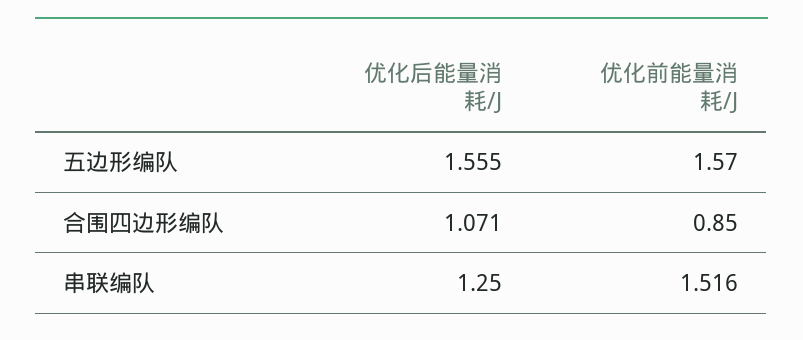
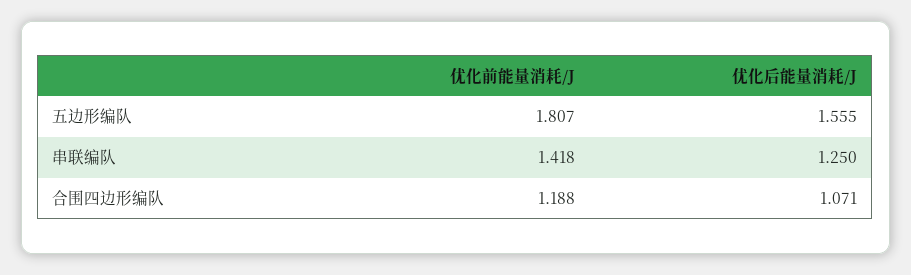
  {
    "优化后能量消耗/J": {
      "五边形编队": 1.555,
      "合围四边形编队": 1.071,
      "串联编队": 1.25
    },
    "优化前能量消耗/J": {
-     "五边形编队": 1.57,
+     "五边形编队": 1.807,
-     "合围四边形编队": 0.85,
+     "合围四边形编队": 1.188,
-     "串联编队": 1.516
+     "串联编队": 1.418
    }
  }

